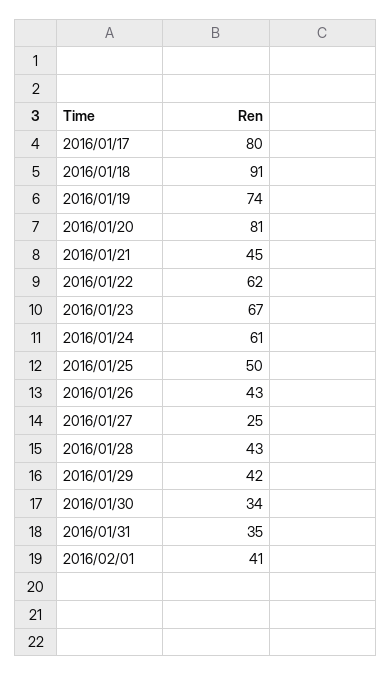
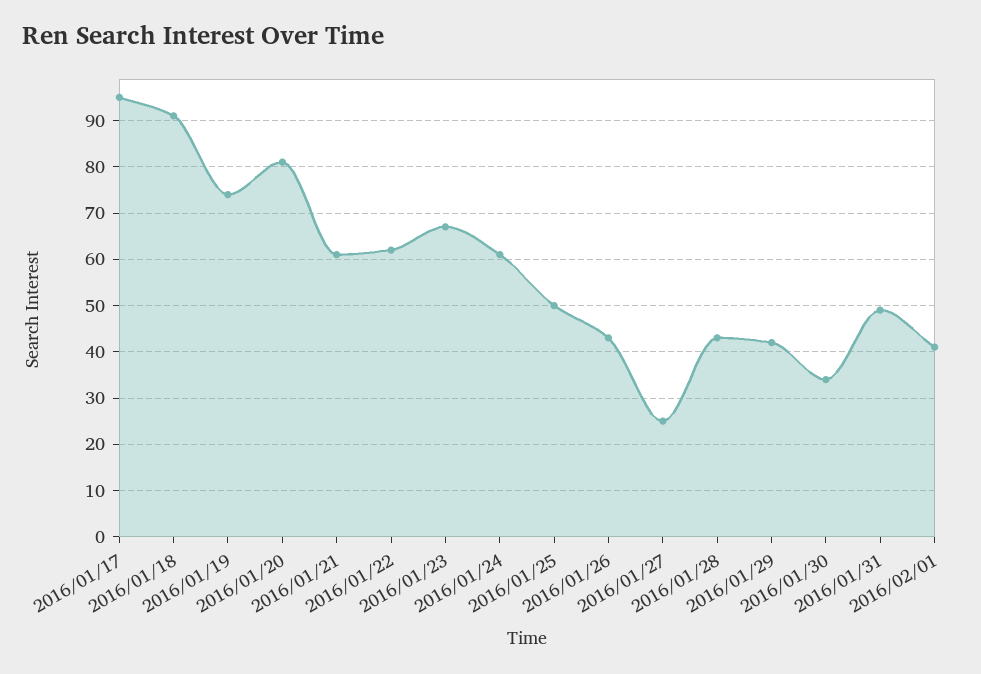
  {
-   "2016/01/17": 80,
+   "2016/01/17": 95,
    "2016/01/18": 91,
    "2016/01/19": 74,
    "2016/01/20": 81,
-   "2016/01/21": 45,
+   "2016/01/21": 60,
    "2016/01/22": 62,
    "2016/01/23": 67,
    "2016/01/24": 61,
    "2016/01/25": 50,
    "2016/01/26": 43,
    "2016/01/27": 25,
    "2016/01/28": 43,
    "2016/01/29": 42,
    "2016/01/30": 34,
-   "2016/01/31": 35,
+   "2016/01/31": 50,
    "2016/02/01": 41
  }

